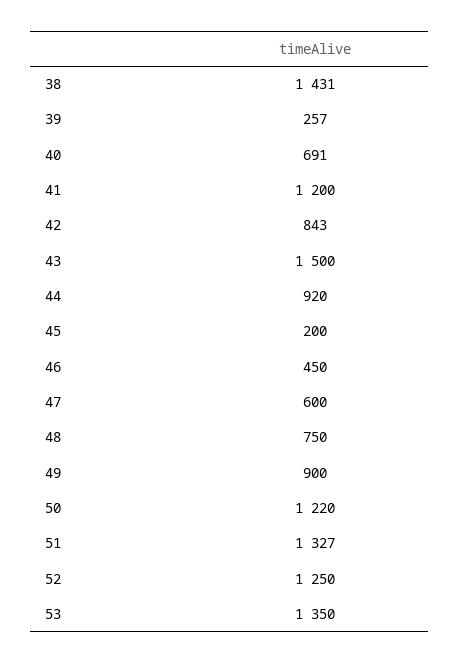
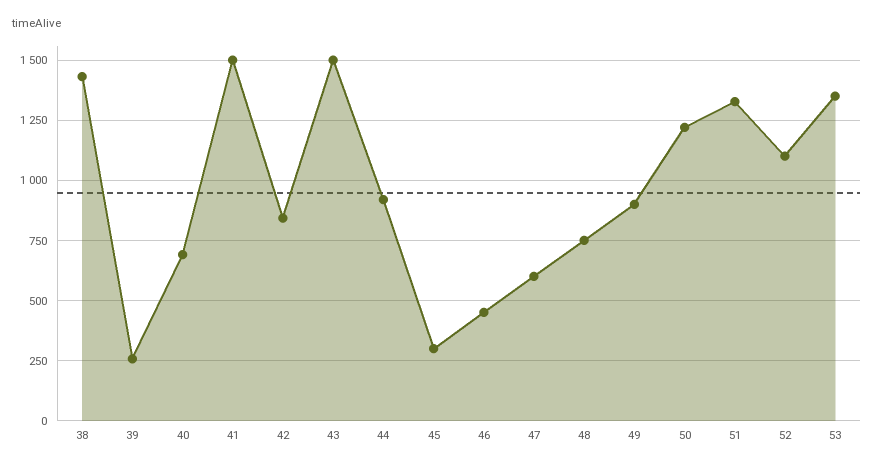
  {
    "38": 1431,
    "39": 257,
    "40": 691,
-   "41": 1200,
+   "41": 1500,
    "42": 843,
    "43": 1500,
    "44": 920,
-   "45": 200,
+   "45": 300,
    "46": 450,
    "47": 600,
    "48": 750,
    "49": 900,
    "50": 1220,
    "51": 1327,
-   "52": 1250,
+   "52": 1100,
    "53": 1350
  }

